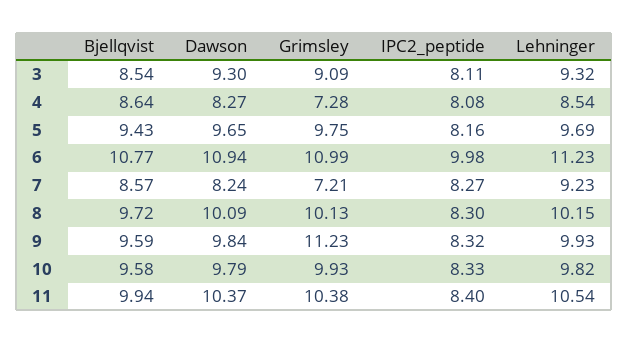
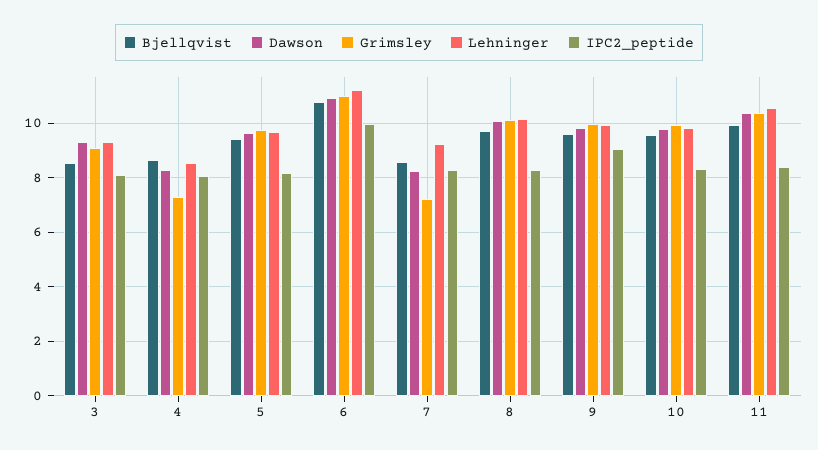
  {
    "Bjellqvist": {
      "3": 8.54,
      "4": 8.64,
      "5": 9.43,
      "6": 10.77,
      "7": 8.57,
      "8": 9.72,
      "9": 9.59,
      "10": 9.58,
      "11": 9.94
    },
    "Dawson": {
      "3": 9.3,
      "4": 8.27,
      "5": 9.65,
      "6": 10.94,
      "7": 8.24,
      "8": 10.09,
      "9": 9.84,
      "10": 9.79,
      "11": 10.37
    },
    "Grimsley": {
      "3": 9.09,
      "4": 7.28,
      "5": 9.75,
      "6": 10.99,
      "7": 7.21,
      "8": 10.13,
-     "9": 11.23,
+     "9": 10,
      "10": 9.93,
      "11": 10.38
    },
    "IPC2_peptide": {
      "3": 8.11,
      "4": 8.08,
      "5": 8.16,
      "6": 9.98,
      "7": 8.27,
      "8": 8.3,
-     "9": 8.32,
+     "9": 9,
      "10": 8.33,
      "11": 8.4
    },
    "Lehninger": {
      "3": 9.32,
      "4": 8.54,
      "5": 9.69,
      "6": 11.23,
      "7": 9.23,
      "8": 10.15,
      "9": 9.93,
      "10": 9.82,
      "11": 10.54
    }
  }

